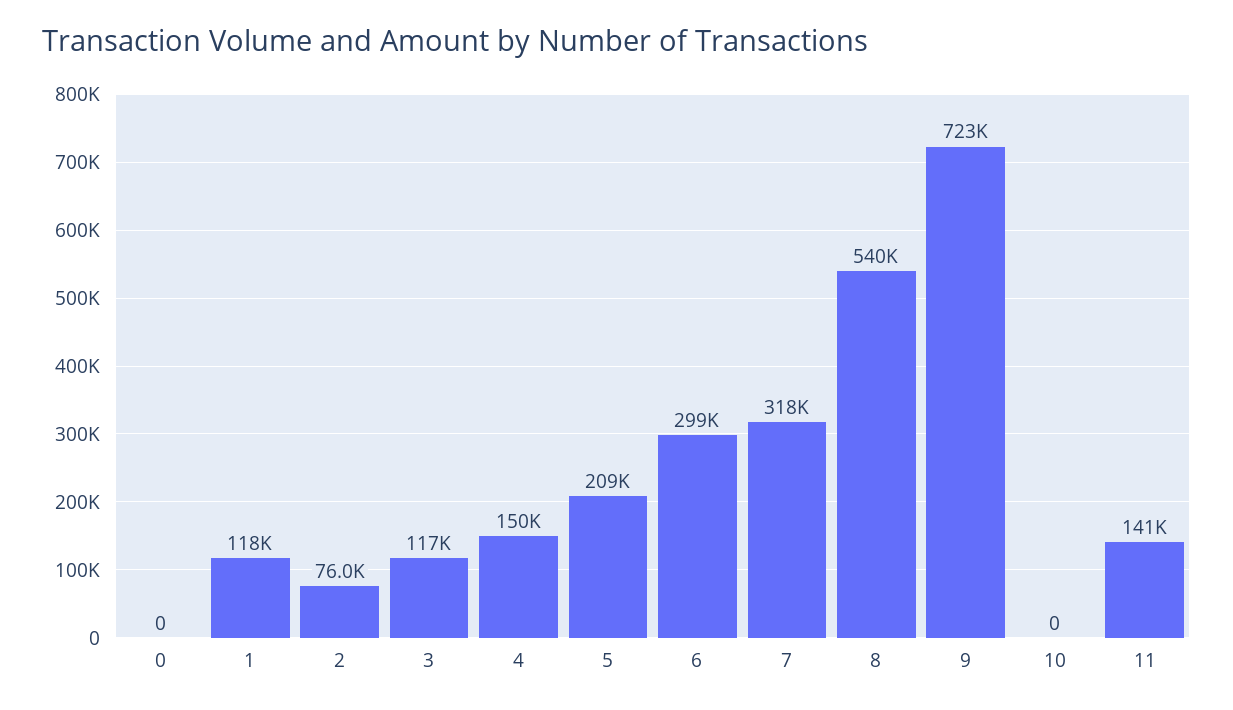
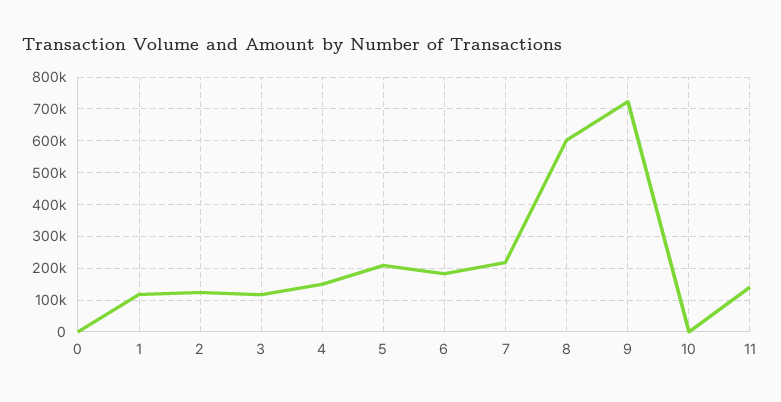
  {
    "0": 0,
    "1": 118000,
-   "2": 76000,
+   "2": 120000,
    "3": 117000,
    "4": 150000,
    "5": 209000,
-   "6": 299000,
+   "6": 180000,
-   "7": 318000,
+   "7": 220000,
-   "8": 540000,
+   "8": 600000,
    "9": 723000,
    "10": 0,
    "11": 141000
  }

